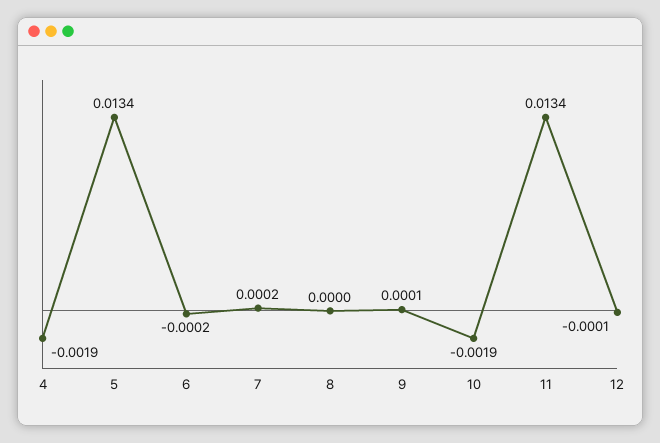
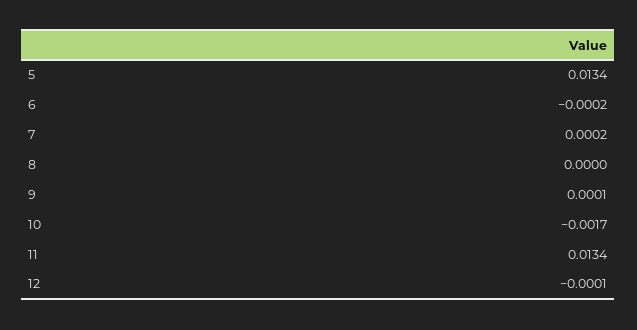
  {
-   "4": -0.0019,
    "5": 0.0134,
    "6": -0.0002,
    "7": 0.0002,
    "8": 0,
    "9": 0.0001,
-   "10": -0.0019,
+   "10": -0.0017,
    "11": 0.0134,
    "12": -0.0001
  }

